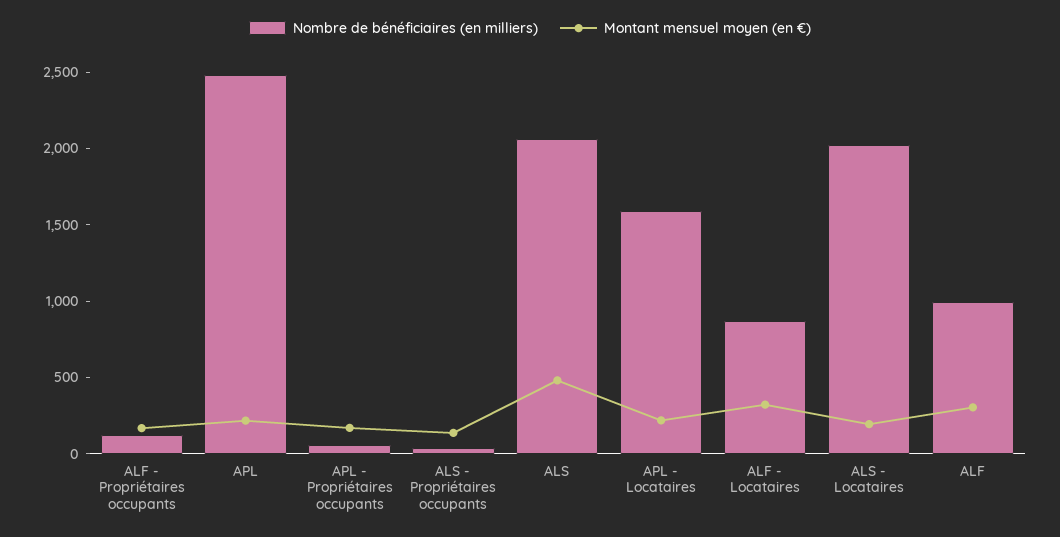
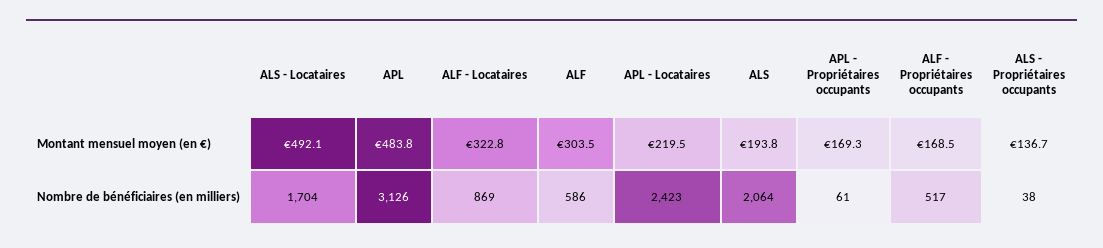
  {
    "Nombre de bénéficiaires (en milliers)": {
-     "ALF - Propriétaires occupants": 100,
+     "ALF - Propriétaires occupants": 517,
-     "APL": 2500,
+     "APL": 3126,
      "APL - Propriétaires occupants": 61,
      "ALS - Propriétaires occupants": 38,
      "ALS": 2064,
-     "APL - Locataires": 1600,
+     "APL - Locataires": 2423,
      "ALF - Locataires": 869,
-     "ALS - Locataires": 2000,
+     "ALS - Locataires": 1704,
-     "ALF": 1000
+     "ALF": 586
    },
    "Montant mensuel moyen (en €)": {
      "ALF - Propriétaires occupants": 168.5,
-     "APL": 200,
+     "APL": 483.8,
      "APL - Propriétaires occupants": 169.3,
      "ALS - Propriétaires occupants": 136.7,
-     "ALS": 500,
+     "ALS": 193.8,
      "APL - Locataires": 219.5,
      "ALF - Locataires": 322.8,
-     "ALS - Locataires": 200,
+     "ALS - Locataires": 492.1,
      "ALF": 303.5
    }
  }

